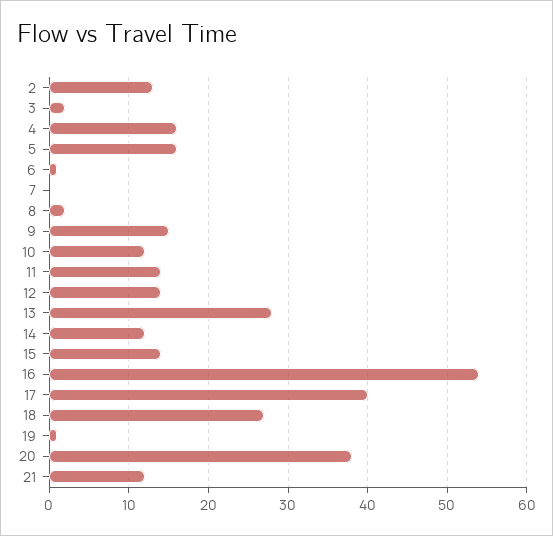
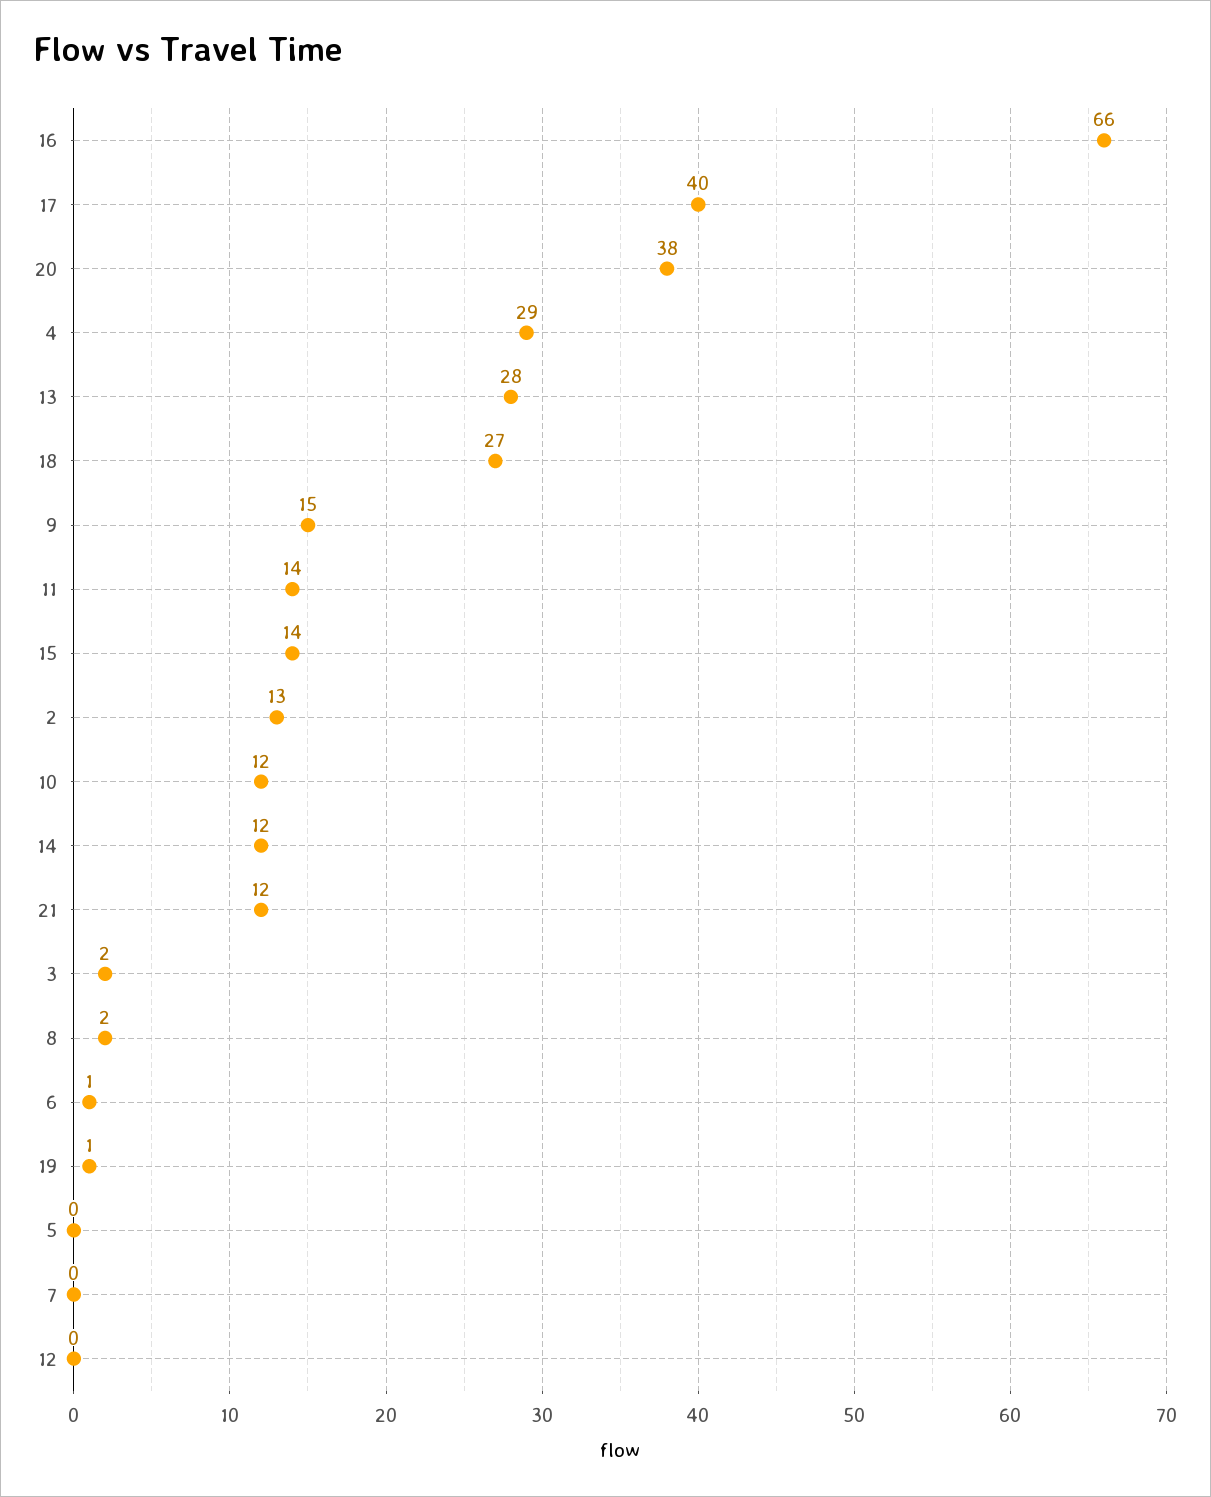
  {
    "2": 13,
    "3": 2,
-   "4": 16,
+   "4": 29,
-   "5": 16,
+   "5": 0,
    "6": 1,
    "7": 0,
    "8": 2,
    "9": 15,
    "10": 12,
    "11": 14,
-   "12": 14,
+   "12": 0,
    "13": 28,
    "14": 12,
    "15": 14,
-   "16": 54,
+   "16": 66,
    "17": 40,
    "18": 27,
    "19": 1,
    "20": 38,
    "21": 12
  }

